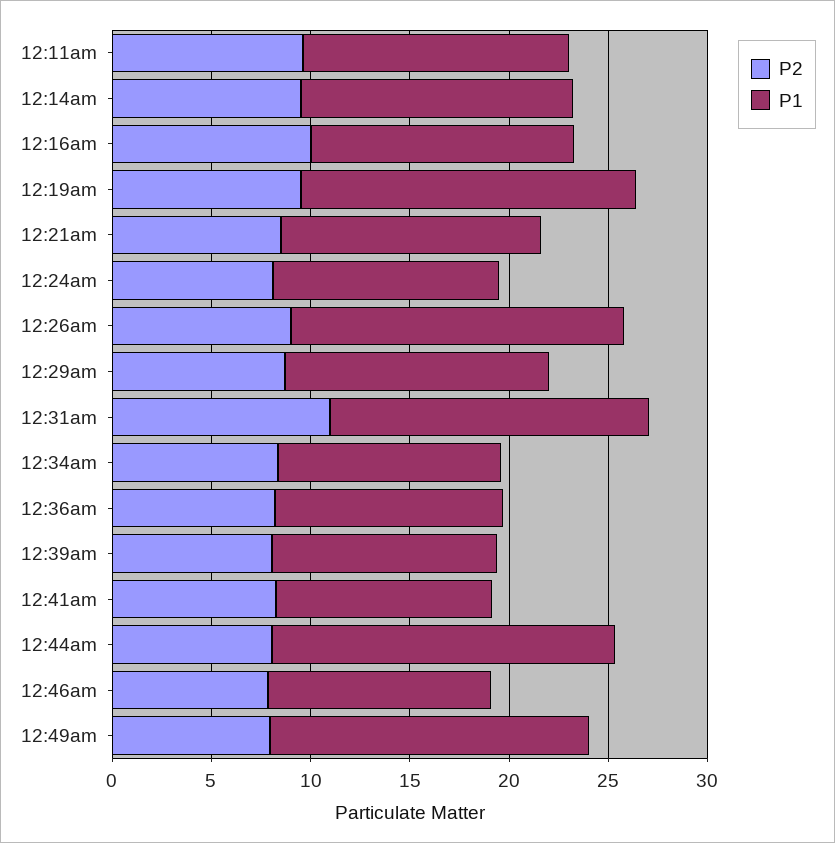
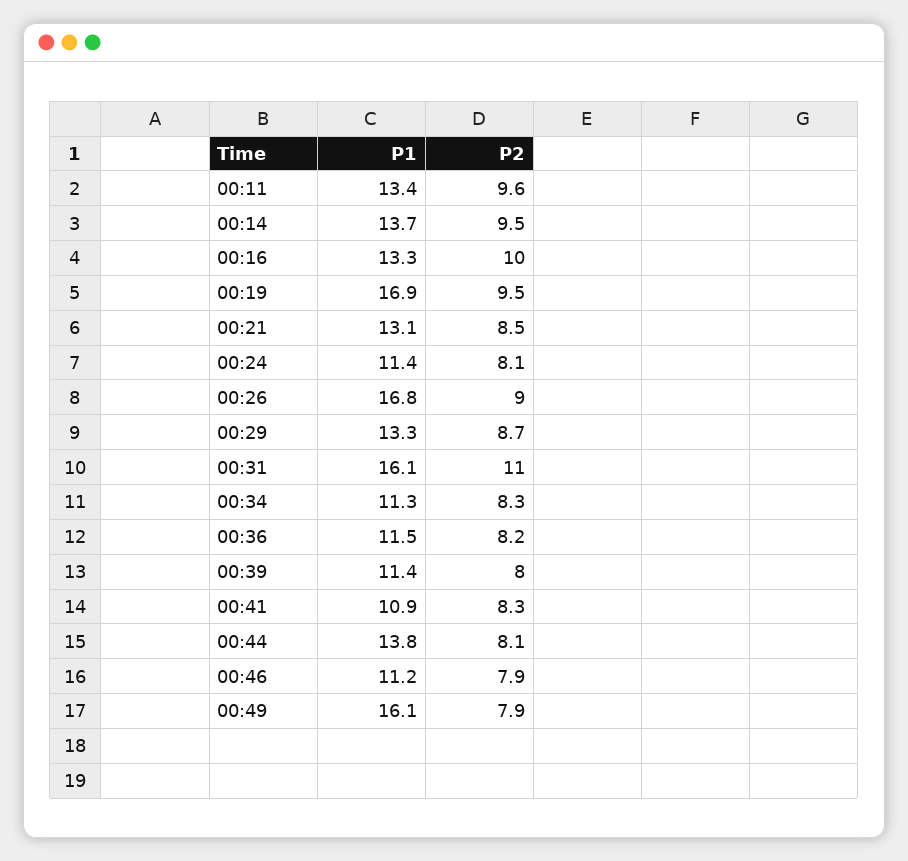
  {
    "P2": {
      "12:11am": 9.6,
      "12:14am": 9.5,
      "12:16am": 10,
      "12:19am": 9.5,
      "12:21am": 8.5,
      "12:24am": 8.1,
      "12:26am": 9,
      "12:29am": 8.7,
      "12:31am": 11,
      "12:34am": 8.3,
      "12:36am": 8.2,
      "12:39am": 8,
      "12:41am": 8.3,
      "12:44am": 8.1,
      "12:46am": 7.9,
      "12:49am": 7.9
    },
    "P1": {
      "12:11am": 13.4,
      "12:14am": 13.7,
      "12:16am": 13.3,
      "12:19am": 16.9,
      "12:21am": 13.1,
      "12:24am": 11.4,
      "12:26am": 16.8,
      "12:29am": 13.3,
      "12:31am": 16.1,
      "12:34am": 11.3,
      "12:36am": 11.5,
      "12:39am": 11.4,
      "12:41am": 10.9,
-     "12:44am": 17,
+     "12:44am": 13.8,
      "12:46am": 11.2,
      "12:49am": 16.1
    }
  }

